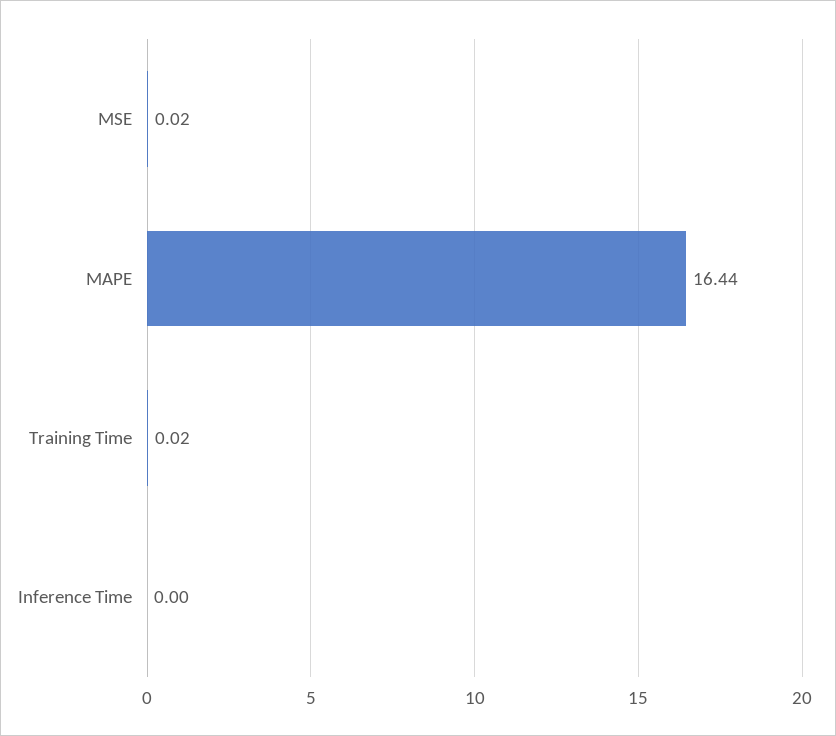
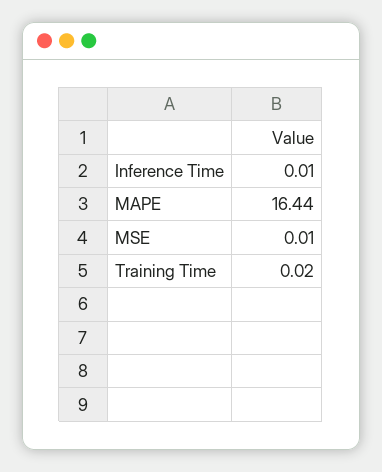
  {
-   "MSE": 0.02,
+   "MSE": 0.01,
    "MAPE": 16.44,
    "Training Time": 0.02,
-   "Inference Time": 0
+   "Inference Time": 0.01
  }

